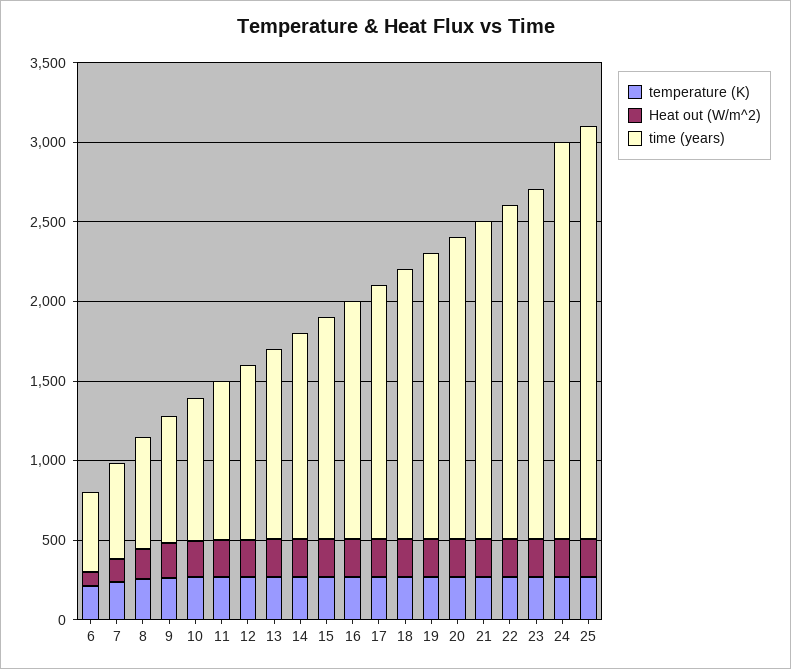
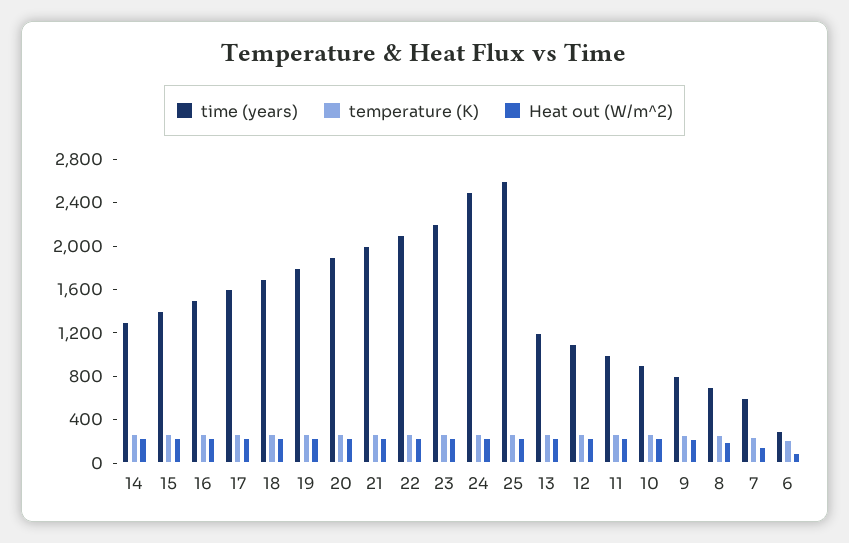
  {
    "temperature (K)": {
      "6": 200,
      "7": 200,
      "8": 300,
      "9": 300,
      "10": 300,
      "11": 300,
      "12": 300,
      "13": 300,
      "14": 300,
      "15": 300,
      "16": 300,
      "17": 300,
      "18": 300,
      "19": 300,
      "20": 300,
      "21": 300,
      "22": 300,
      "23": 300,
      "24": 300,
      "25": 300
    },
    "Heat out (W/m^2)": {
      "6": 100,
      "7": 100,
      "8": 200,
      "9": 200,
      "10": 200,
      "11": 200,
      "12": 200,
      "13": 200,
      "14": 200,
      "15": 200,
      "16": 200,
      "17": 200,
      "18": 200,
      "19": 200,
      "20": 200,
      "21": 200,
      "22": 200,
      "23": 200,
      "24": 200,
      "25": 200
    },
    "time (years)": {
-     "6": 500,
+     "6": 300,
      "7": 600,
      "8": 700,
      "9": 800,
      "10": 900,
      "11": 1000,
      "12": 1100,
      "13": 1200,
      "14": 1300,
      "15": 1400,
      "16": 1500,
      "17": 1600,
      "18": 1700,
      "19": 1800,
      "20": 1900,
      "21": 2000,
      "22": 2100,
      "23": 2200,
      "24": 2500,
      "25": 2600
    }
  }

